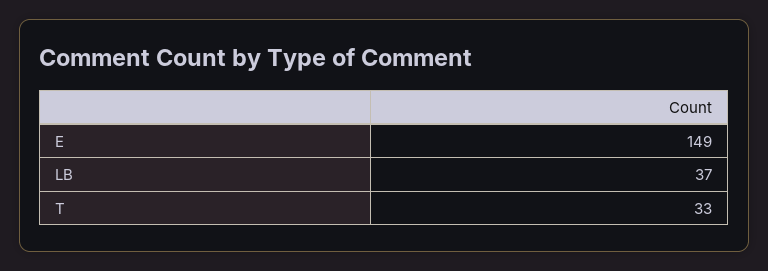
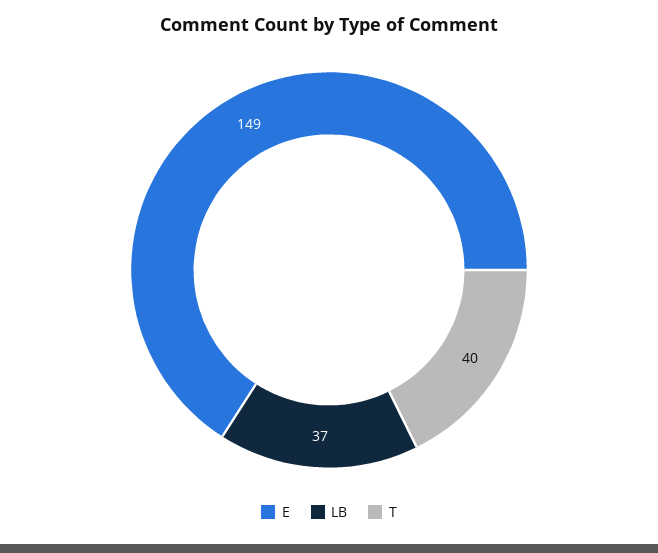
  {
    "E": 149,
    "LB": 37,
-   "T": 33
+   "T": 40
  }

